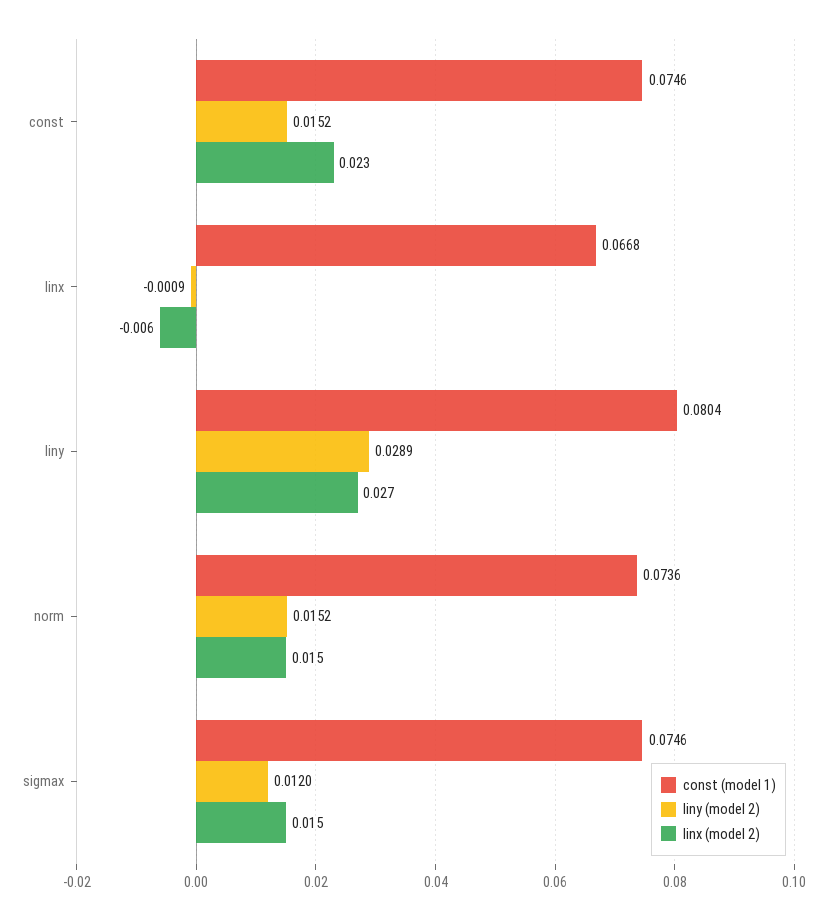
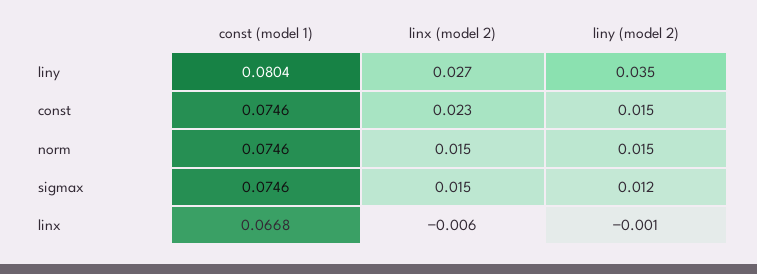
  {
    "const (model 1)": {
      "const": 0.0746,
      "linx": 0.0668,
      "liny": 0.0804,
-     "norm": 0.0736,
+     "norm": 0.0746,
      "sigmax": 0.0746
    },
    "liny (model 2)": {
      "const": 0.0152,
      "linx": -0.0009,
-     "liny": 0.0289,
+     "liny": 0.035,
      "norm": 0.0152,
      "sigmax": 0.012
    },
    "linx (model 2)": {
      "const": 0.023,
      "linx": -0.006,
      "liny": 0.027,
      "norm": 0.015,
      "sigmax": 0.015
    }
  }

